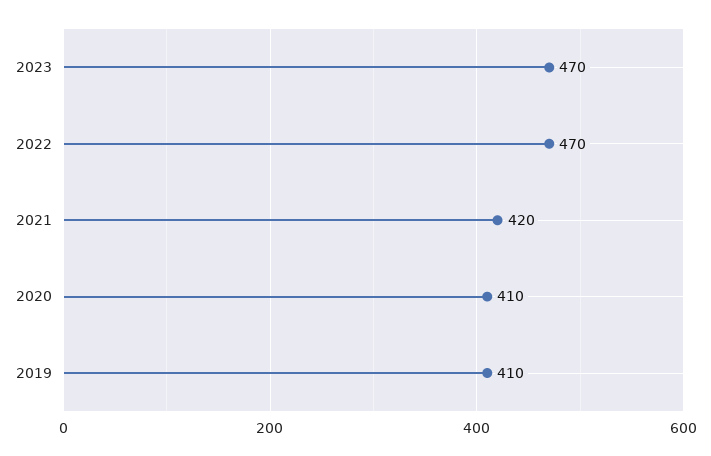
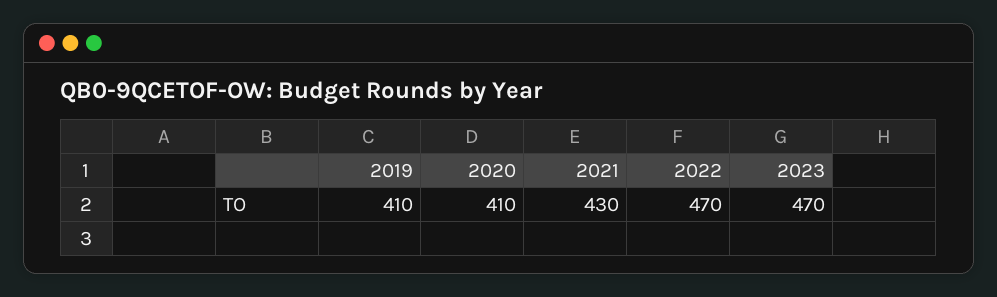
  {
    "2023": 470,
    "2022": 470,
-   "2021": 420,
+   "2021": 430,
    "2020": 410,
    "2019": 410
  }

